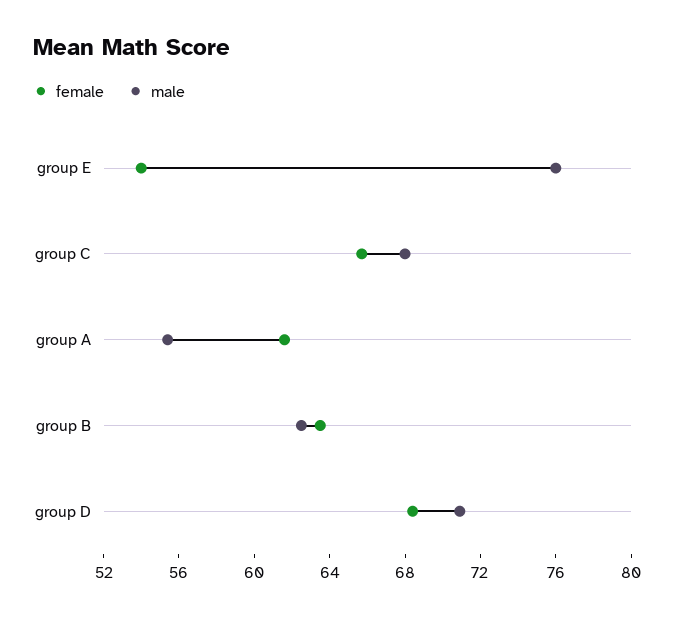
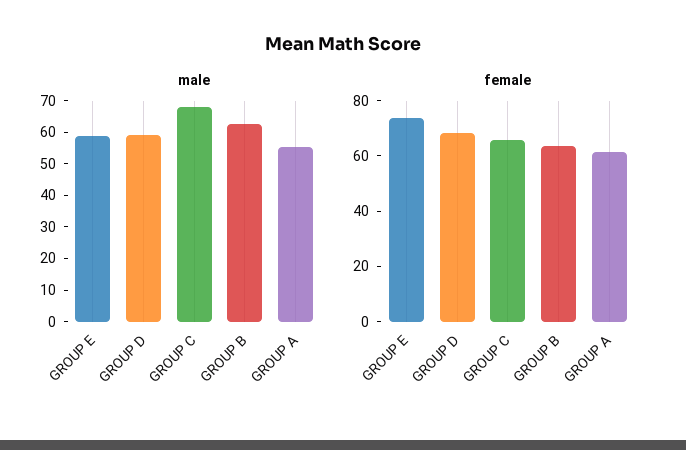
  {
    "female": {
-     "group E": 54,
+     "group E": 75,
      "group C": 66,
      "group A": 62,
      "group B": 64,
      "group D": 68
    },
    "male": {
-     "group E": 76,
+     "group E": 60,
      "group C": 68,
      "group A": 55,
      "group B": 63,
-     "group D": 71
+     "group D": 60
    }
  }

